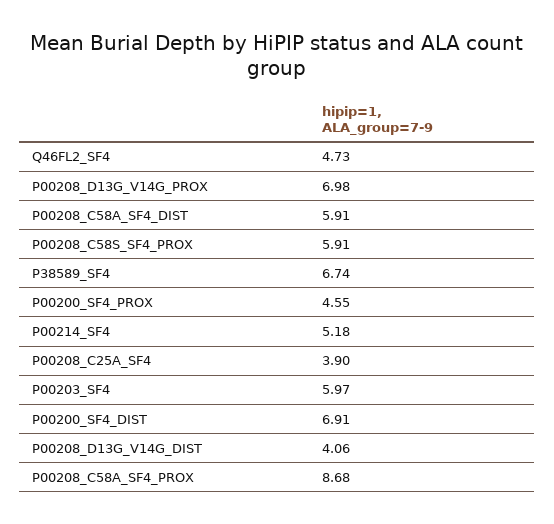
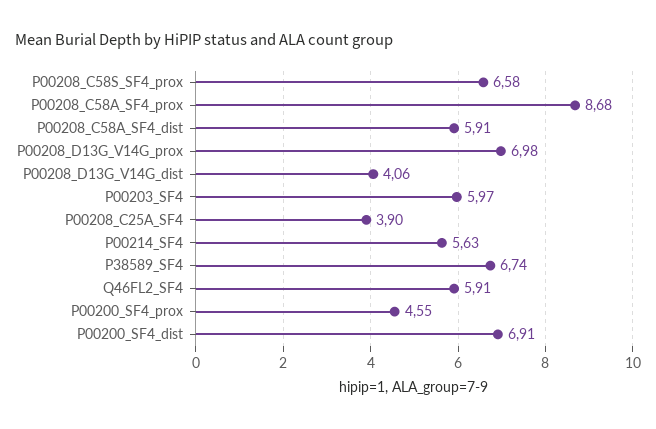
  {
-   "Q46FL2_SF4": 4.73,
+   "Q46FL2_SF4": 5.91,
    "P00208_D13G_V14G_PROX": 6.98,
    "P00208_C58A_SF4_DIST": 5.91,
-   "P00208_C58S_SF4_PROX": 5.91,
+   "P00208_C58S_SF4_PROX": 6.58,
    "P38589_SF4": 6.74,
    "P00200_SF4_PROX": 4.55,
-   "P00214_SF4": 5.18,
+   "P00214_SF4": 5.63,
    "P00208_C25A_SF4": 3.9,
    "P00203_SF4": 5.97,
    "P00200_SF4_DIST": 6.91,
    "P00208_D13G_V14G_DIST": 4.06,
    "P00208_C58A_SF4_PROX": 8.68
  }

